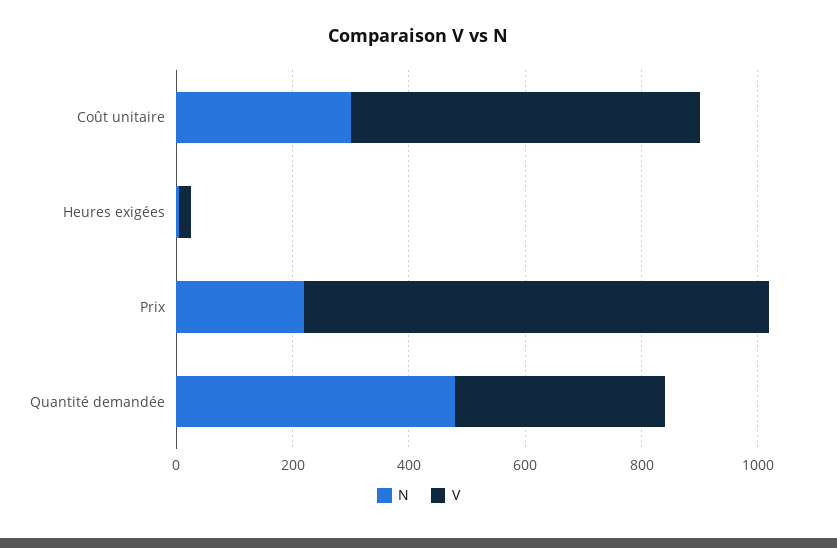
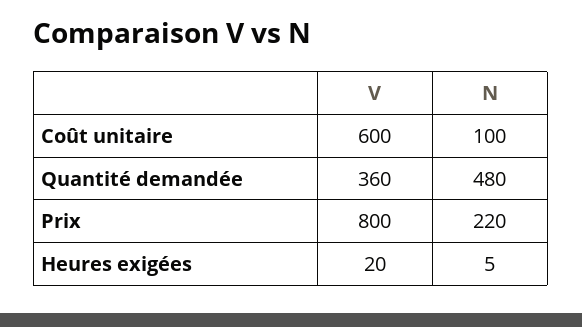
  {
    "N": {
-     "Coût unitaire": 300,
+     "Coût unitaire": 100,
      "Heures exigées": 5,
      "Prix": 220,
      "Quantité demandée": 480
    },
    "V": {
      "Coût unitaire": 600,
      "Heures exigées": 20,
      "Prix": 800,
      "Quantité demandée": 360
    }
  }

